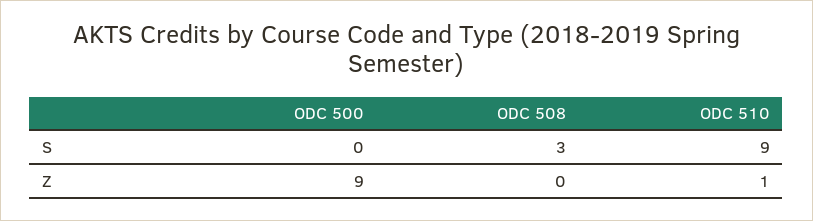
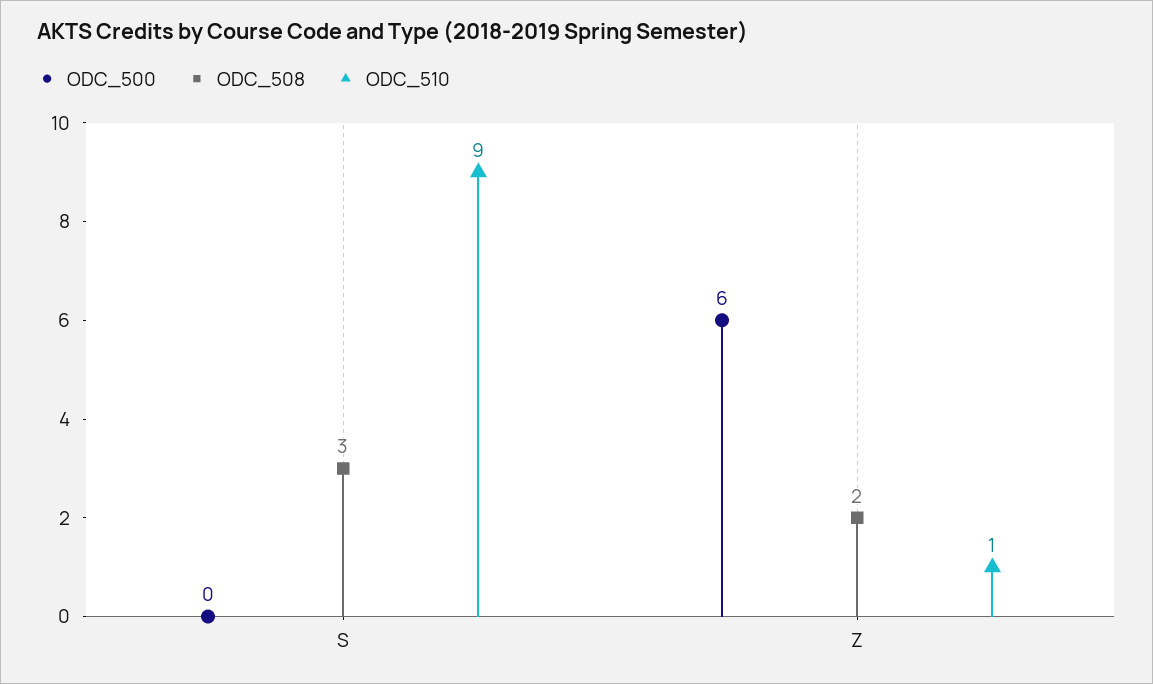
  {
    "ODC 500": {
      "S": 0,
-     "Z": 9
+     "Z": 6
    },
    "ODC 508": {
      "S": 3,
-     "Z": 0
+     "Z": 2
    },
    "ODC 510": {
      "S": 9,
      "Z": 1
    }
  }

